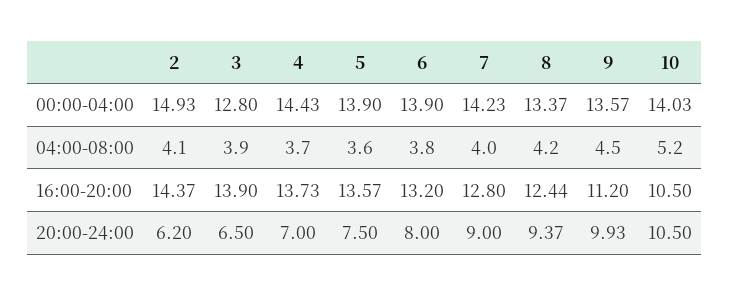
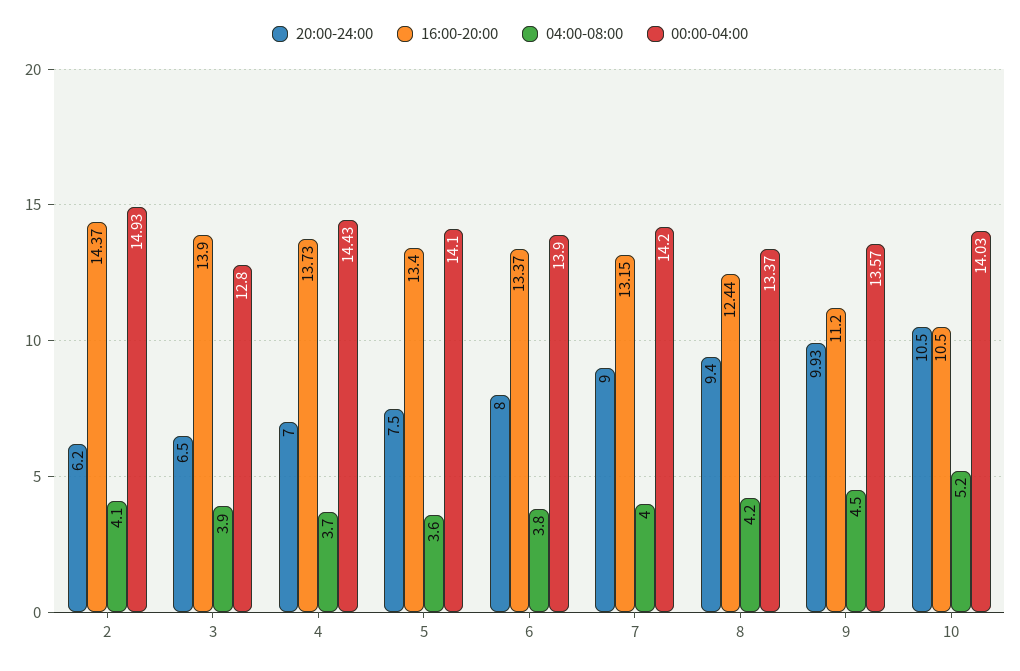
  {
    "00:00-04:00": {
      "2": 14.93,
      "3": 12.8,
      "4": 14.43,
-     "5": 13.9,
+     "5": 14.1,
      "6": 13.9,
-     "7": 14.23,
+     "7": 14.2,
      "8": 13.37,
      "9": 13.57,
      "10": 14.03
    },
    "04:00-08:00": {
      "2": 4.1,
      "3": 3.9,
      "4": 3.7,
      "5": 3.6,
      "6": 3.8,
      "7": 4,
      "8": 4.2,
      "9": 4.5,
      "10": 5.2
    },
    "16:00-20:00": {
      "2": 14.37,
      "3": 13.9,
      "4": 13.73,
-     "5": 13.57,
+     "5": 13.4,
-     "6": 13.2,
+     "6": 13.37,
-     "7": 12.8,
+     "7": 13.15,
      "8": 12.44,
      "9": 11.2,
      "10": 10.5
    },
    "20:00-24:00": {
      "2": 6.2,
      "3": 6.5,
      "4": 7,
      "5": 7.5,
      "6": 8,
      "7": 9,
-     "8": 9.37,
+     "8": 9.4,
      "9": 9.93,
      "10": 10.5
    }
  }

